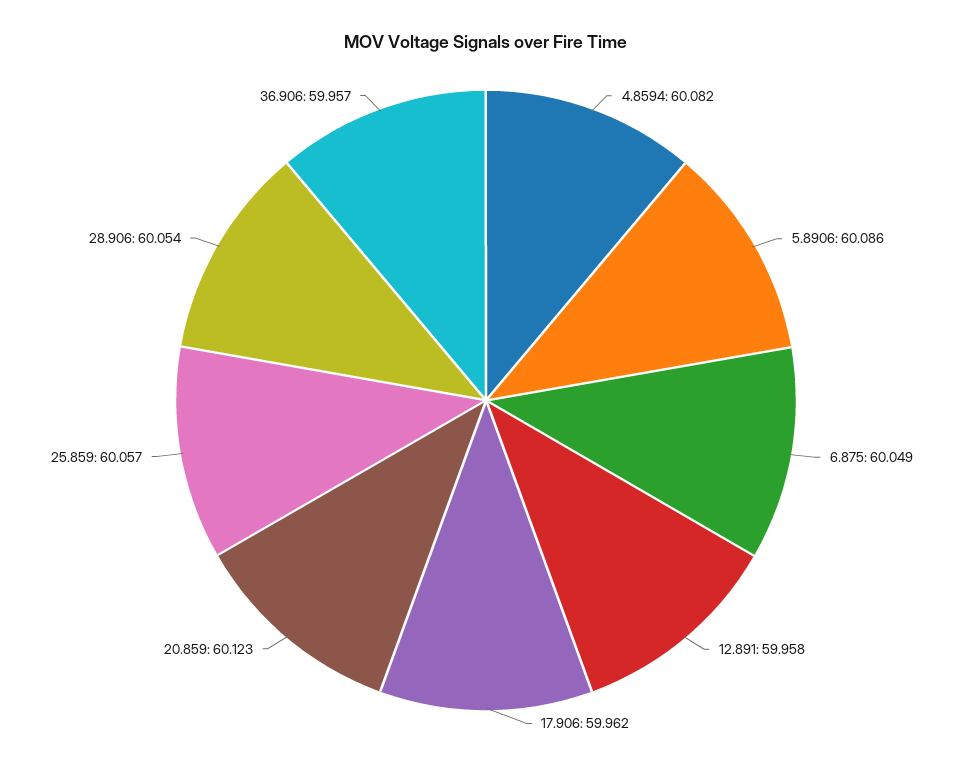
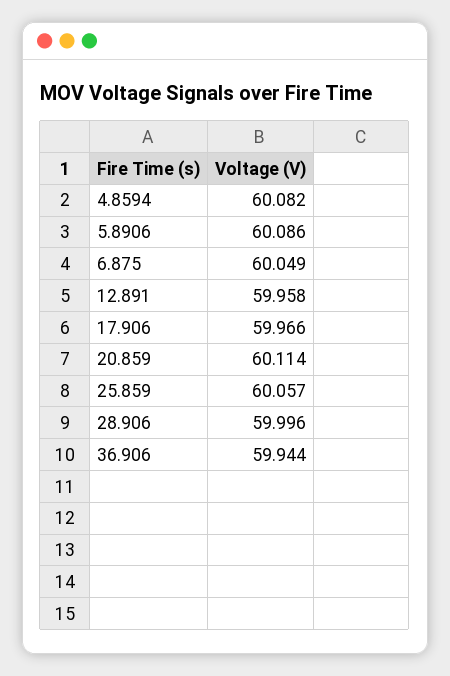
  {
    "4.8594": 60.082,
    "5.8906": 60.086,
    "6.875": 60.049,
    "12.891": 59.958,
-   "17.906": 59.962,
+   "17.906": 59.966,
-   "20.859": 60.123,
+   "20.859": 60.114,
    "25.859": 60.057,
-   "28.906": 60.054,
+   "28.906": 59.996,
-   "36.906": 59.957
+   "36.906": 59.944
  }

